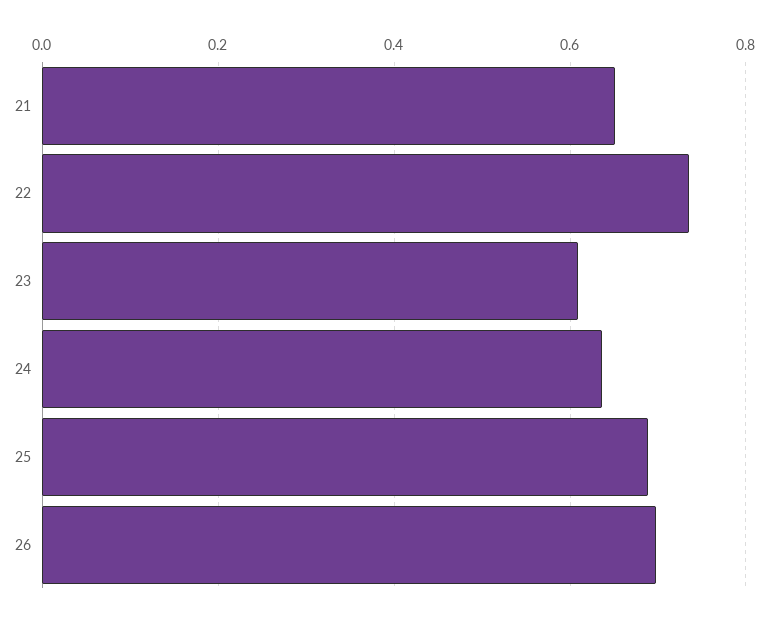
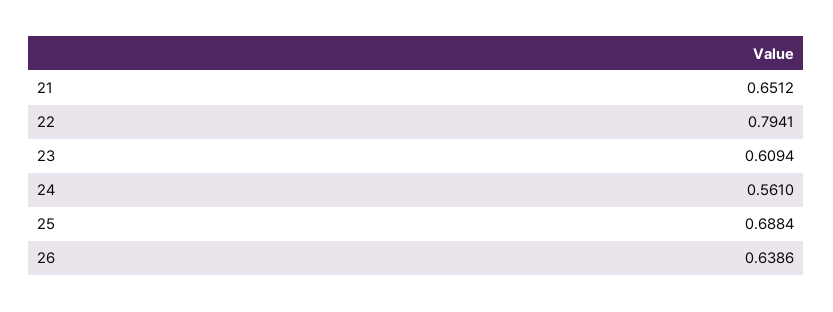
  {
    "21": 0.6512,
-   "22": 0.74,
+   "22": 0.7941,
    "23": 0.6094,
-   "24": 0.64,
+   "24": 0.561,
    "25": 0.6884,
-   "26": 0.7
+   "26": 0.6386
  }

